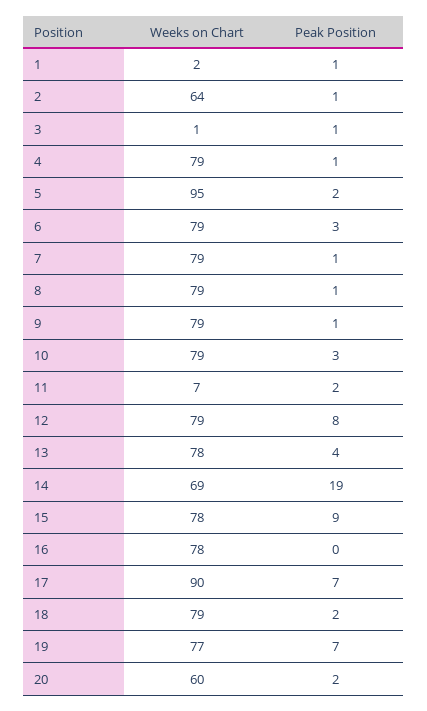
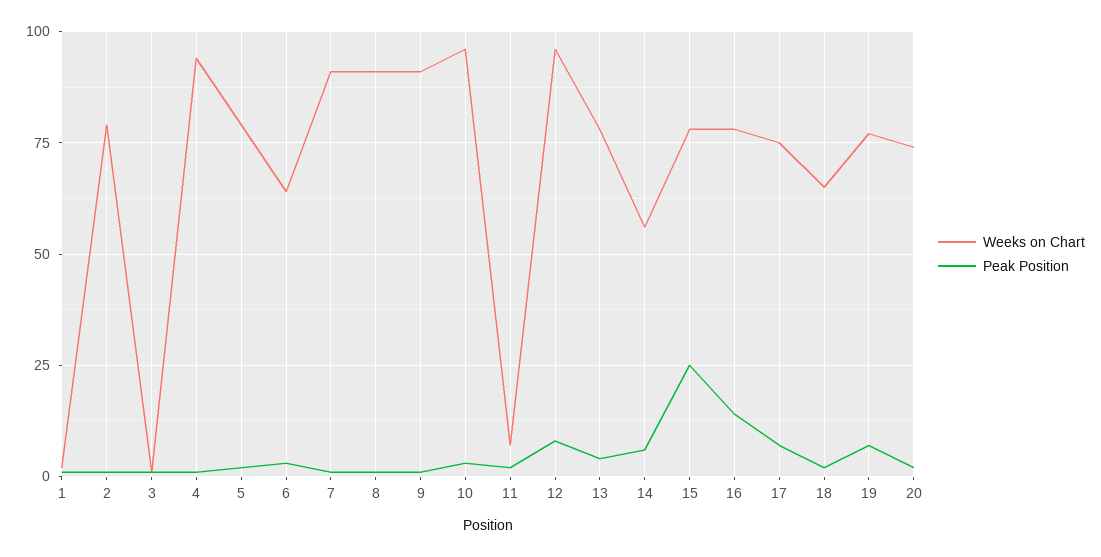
  {
    "Weeks on Chart": {
      "1": 2,
-     "2": 64,
+     "2": 80,
      "3": 1,
-     "4": 79,
+     "4": 95,
-     "5": 95,
+     "5": 80,
-     "6": 79,
+     "6": 65,
-     "7": 79,
+     "7": 90,
-     "8": 79,
+     "8": 90,
-     "9": 79,
+     "9": 90,
-     "10": 79,
+     "10": 95,
      "11": 7,
-     "12": 79,
+     "12": 95,
      "13": 78,
-     "14": 69,
+     "14": 55,
      "15": 78,
      "16": 78,
-     "17": 90,
+     "17": 75,
-     "18": 79,
+     "18": 65,
      "19": 77,
-     "20": 60
+     "20": 75
    },
    "Peak Position": {
      "1": 1,
      "2": 1,
      "3": 1,
      "4": 1,
      "5": 2,
      "6": 3,
      "7": 1,
      "8": 1,
      "9": 1,
      "10": 3,
      "11": 2,
      "12": 8,
      "13": 4,
-     "14": 19,
+     "14": 5,
-     "15": 9,
+     "15": 25,
-     "16": 0,
+     "16": 15,
      "17": 7,
      "18": 2,
      "19": 7,
      "20": 2
    }
  }

